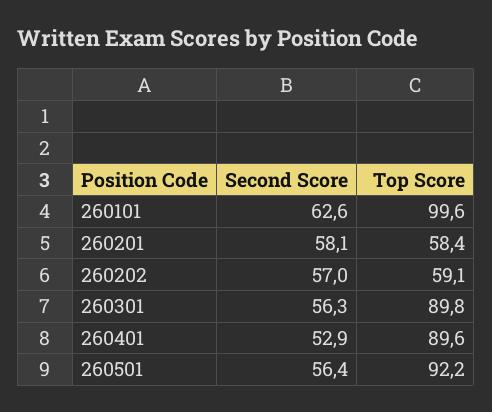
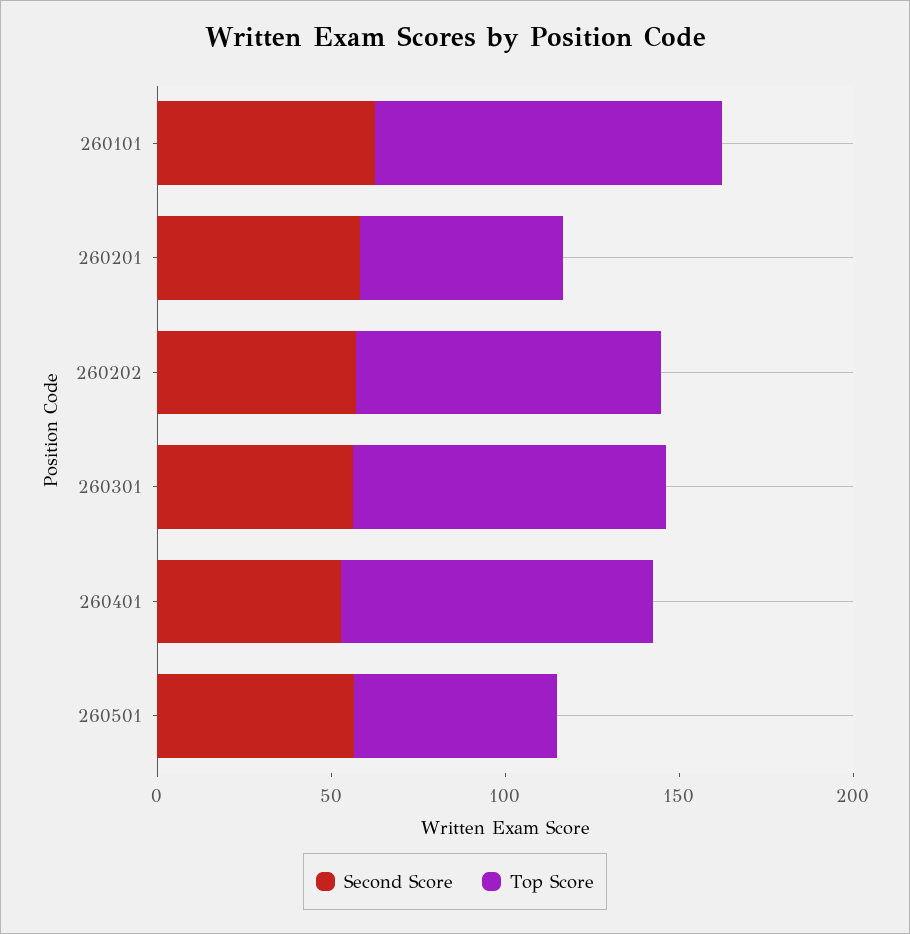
  {
    "Second Score": {
      "260101": 62.6,
      "260201": 58.1,
      "260202": 57,
      "260301": 56.3,
      "260401": 52.9,
      "260501": 56.4
    },
    "Top Score": {
      "260101": 99.6,
      "260201": 58.4,
-     "260202": 59.1,
+     "260202": 90,
      "260301": 89.8,
      "260401": 89.6,
-     "260501": 92.2
+     "260501": 60
    }
  }

